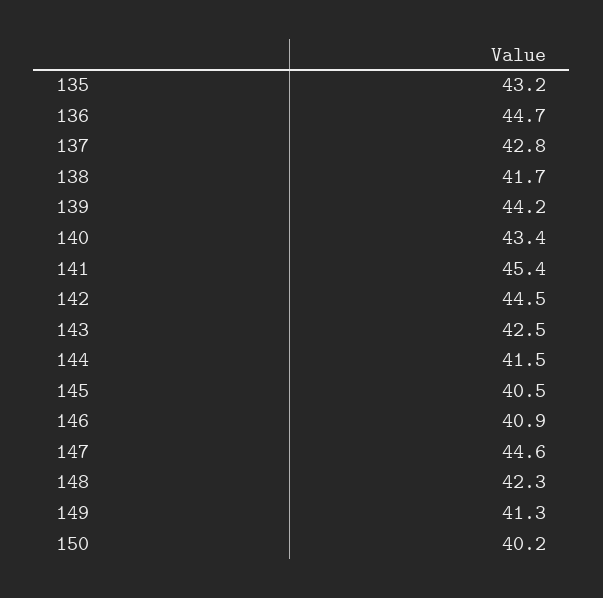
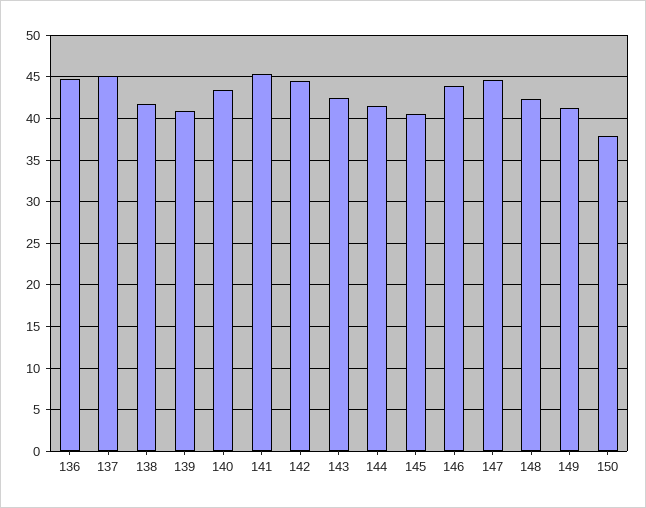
  {
-   "135": 43.2,
    "136": 44.7,
-   "137": 42.8,
+   "137": 45,
    "138": 41.7,
-   "139": 44.2,
+   "139": 41,
    "140": 43.4,
    "141": 45.4,
    "142": 44.5,
    "143": 42.5,
    "144": 41.5,
    "145": 40.5,
-   "146": 40.9,
+   "146": 44,
    "147": 44.6,
    "148": 42.3,
    "149": 41.3,
-   "150": 40.2
+   "150": 38
  }

